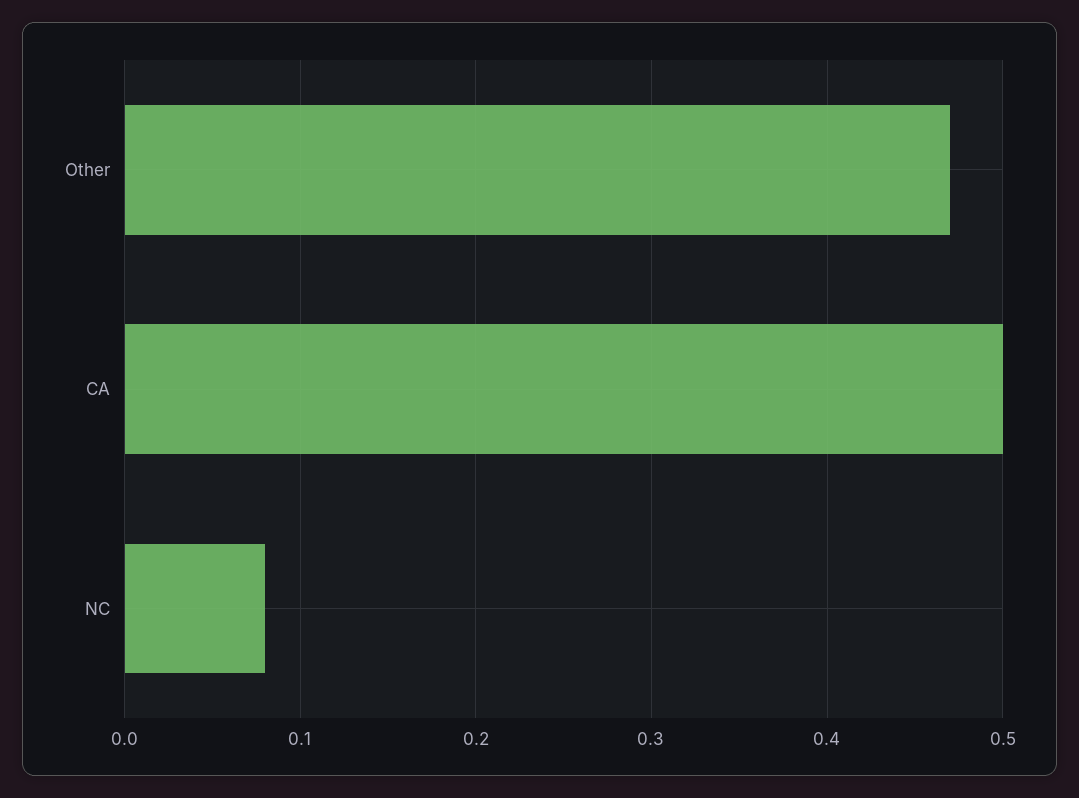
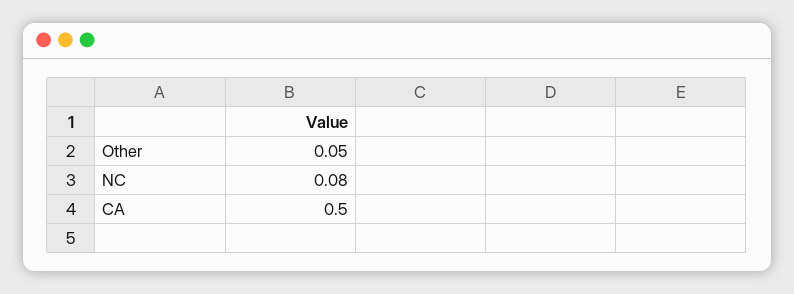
  {
-   "Other": 0.47,
+   "Other": 0.05,
    "CA": 0.5,
    "NC": 0.08
  }

